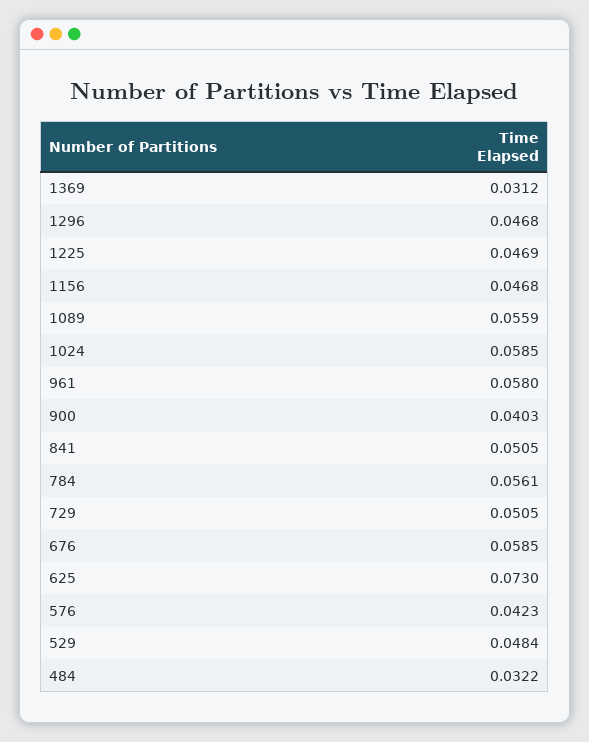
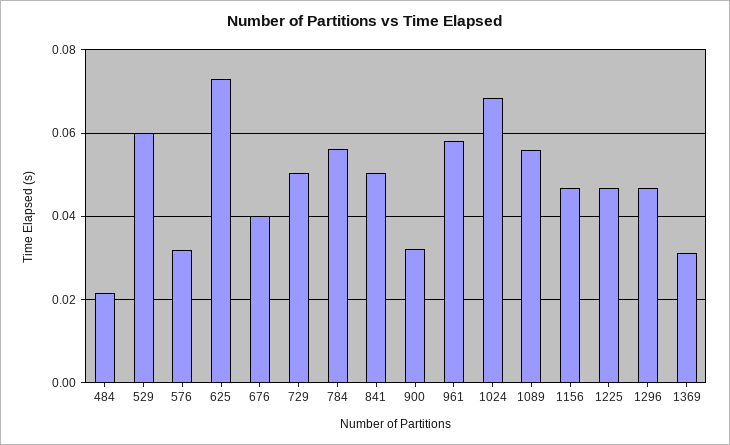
  {
    "1369": 0.0312,
    "1296": 0.0468,
    "1225": 0.0469,
    "1156": 0.0468,
    "1089": 0.0559,
-   "1024": 0.0585,
+   "1024": 0.068,
    "961": 0.058,
-   "900": 0.0403,
+   "900": 0.032,
    "841": 0.0505,
    "784": 0.0561,
    "729": 0.0505,
-   "676": 0.0585,
+   "676": 0.04,
    "625": 0.073,
-   "576": 0.0423,
+   "576": 0.032,
-   "529": 0.0484,
+   "529": 0.06,
-   "484": 0.0322
+   "484": 0.022
  }

